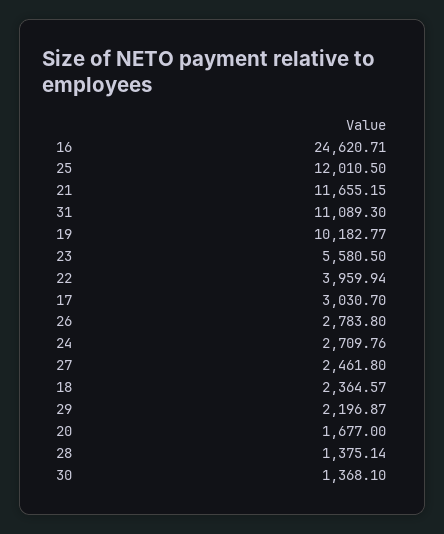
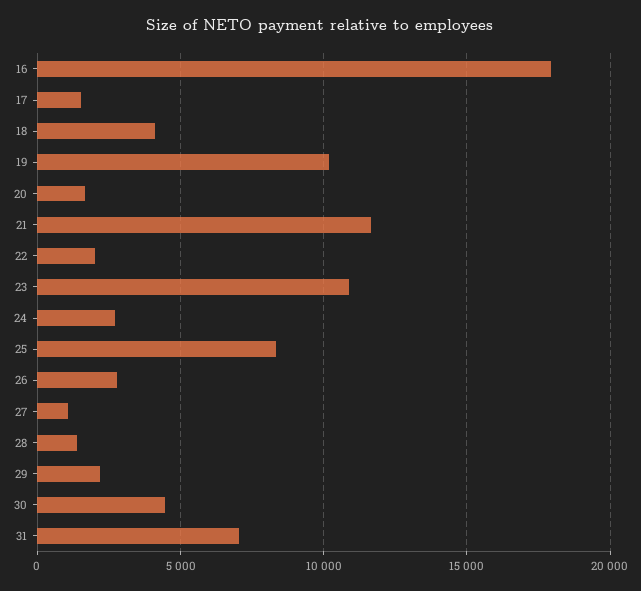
  {
-   "16": 24620.71,
+   "16": 18000,
-   "25": 12010.5,
+   "25": 8500,
    "21": 11655.15,
-   "31": 11089.3,
+   "31": 7000,
    "19": 10182.77,
-   "23": 5580.5,
+   "23": 11000,
-   "22": 3959.94,
+   "22": 2000,
-   "17": 3030.7,
+   "17": 1500,
    "26": 2783.8,
    "24": 2709.76,
-   "27": 2461.8,
+   "27": 1000,
-   "18": 2364.57,
+   "18": 4000,
    "29": 2196.87,
    "20": 1677,
    "28": 1375.14,
-   "30": 1368.1
+   "30": 4500
  }

